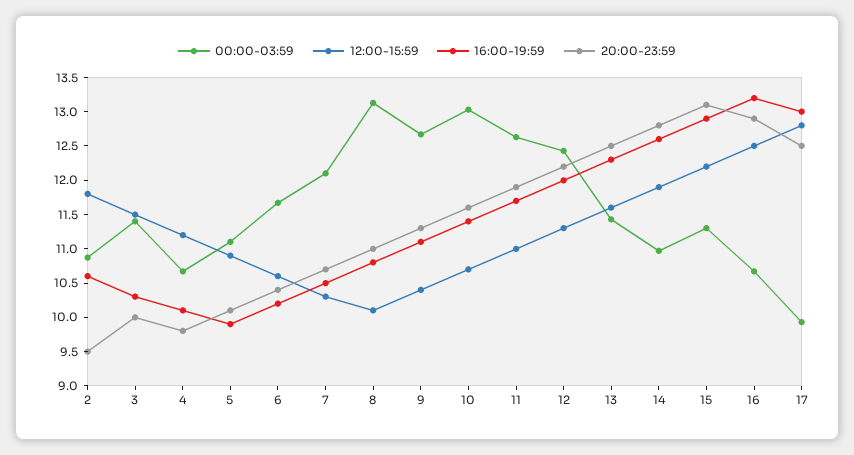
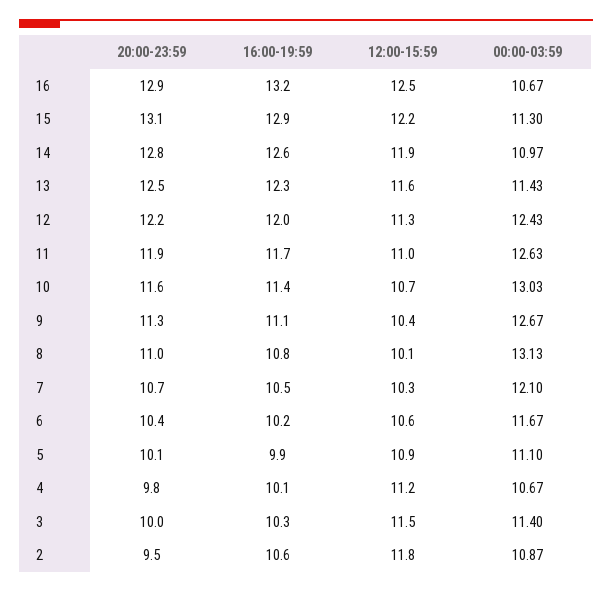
  {
    "00:00-03:59": {
      "2": 10.87,
      "3": 11.4,
      "4": 10.67,
      "5": 11.1,
      "6": 11.67,
      "7": 12.1,
      "8": 13.13,
      "9": 12.67,
      "10": 13.03,
      "11": 12.63,
      "12": 12.43,
      "13": 11.43,
      "14": 10.97,
      "15": 11.3,
-     "16": 10.67,
+     "16": 10.67
-     "17": 10
    },
    "12:00-15:59": {
      "2": 11.8,
      "3": 11.5,
      "4": 11.2,
      "5": 10.9,
      "6": 10.6,
      "7": 10.3,
      "8": 10.1,
      "9": 10.4,
      "10": 10.7,
      "11": 11,
      "12": 11.3,
      "13": 11.6,
      "14": 11.9,
      "15": 12.2,
-     "16": 12.5,
+     "16": 12.5
-     "17": 12.75
    },
    "16:00-19:59": {
      "2": 10.6,
      "3": 10.3,
      "4": 10.1,
      "5": 9.9,
      "6": 10.2,
      "7": 10.5,
      "8": 10.8,
      "9": 11.1,
      "10": 11.4,
      "11": 11.7,
      "12": 12,
      "13": 12.3,
      "14": 12.6,
      "15": 12.9,
-     "16": 13.2,
+     "16": 13.2
-     "17": 13
    },
    "20:00-23:59": {
      "2": 9.5,
      "3": 10,
      "4": 9.8,
      "5": 10.1,
      "6": 10.4,
      "7": 10.7,
      "8": 11,
      "9": 11.3,
      "10": 11.6,
      "11": 11.9,
      "12": 12.2,
      "13": 12.5,
      "14": 12.8,
      "15": 13.1,
-     "16": 12.9,
+     "16": 12.9
-     "17": 12.5
    }
  }

